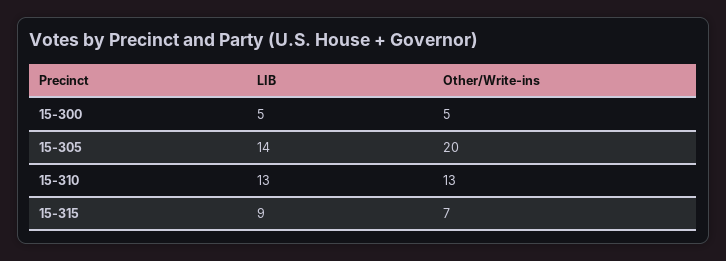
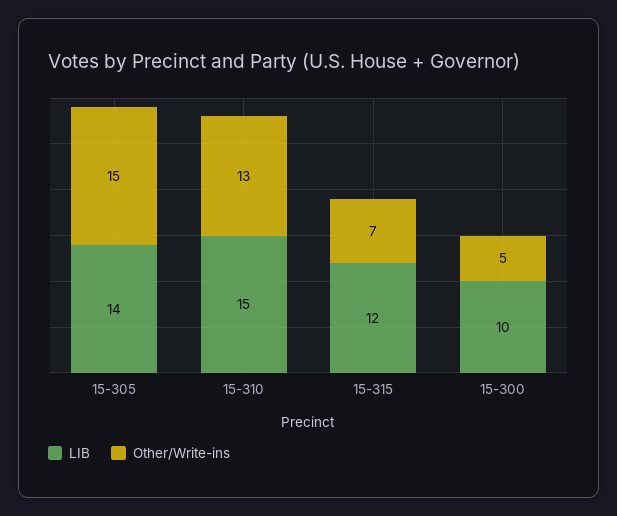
  {
    "LIB": {
-     "15-300": 5,
+     "15-300": 10,
      "15-305": 14,
-     "15-310": 13,
+     "15-310": 15,
-     "15-315": 9
+     "15-315": 12
    },
    "Other/Write-ins": {
      "15-300": 5,
-     "15-305": 20,
+     "15-305": 15,
      "15-310": 13,
      "15-315": 7
    }
  }

